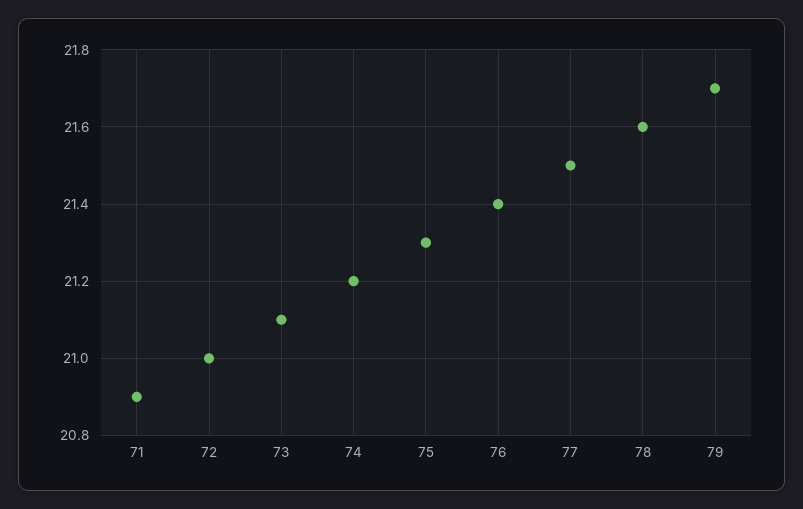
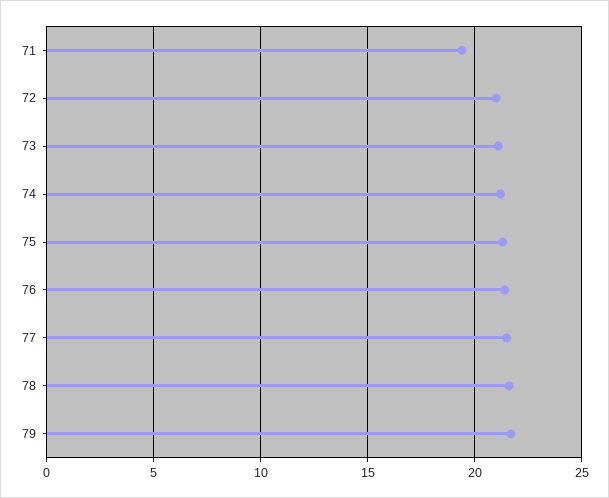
  {
-   "71": 20.9,
+   "71": 19.5,
    "72": 21,
    "73": 21.1,
    "74": 21.2,
    "75": 21.3,
    "76": 21.4,
    "77": 21.5,
    "78": 21.6,
    "79": 21.7
  }

